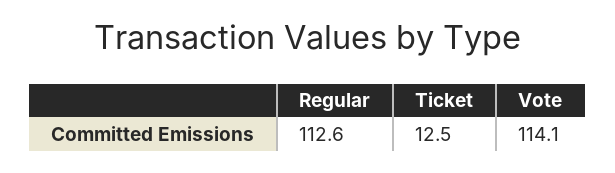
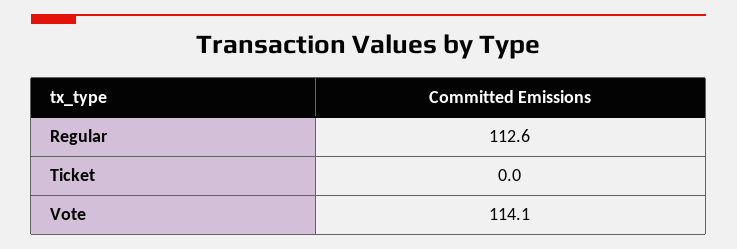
  {
    "Regular": 112.6,
-   "Ticket": 12.5,
+   "Ticket": 0,
    "Vote": 114.1
  }

